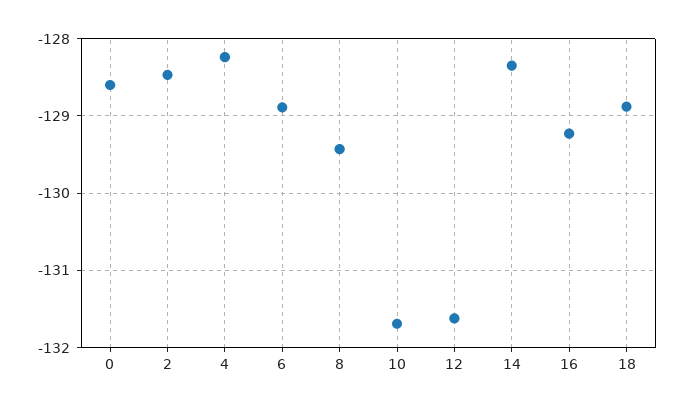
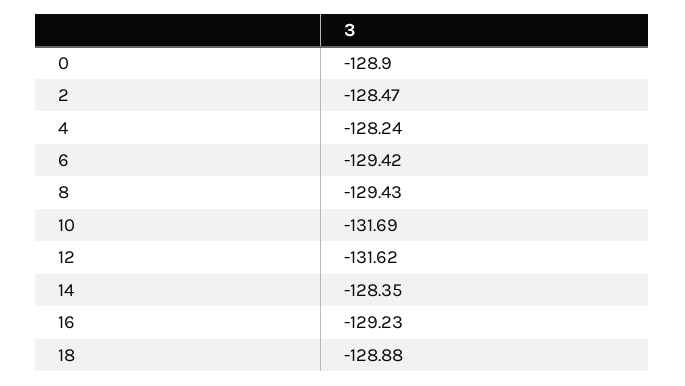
  {
-   "0": -128.6,
+   "0": -128.9,
    "2": -128.47,
    "4": -128.24,
-   "6": -128.9,
+   "6": -129.42,
    "8": -129.43,
    "10": -131.69,
    "12": -131.62,
    "14": -128.35,
    "16": -129.23,
    "18": -128.88
  }

